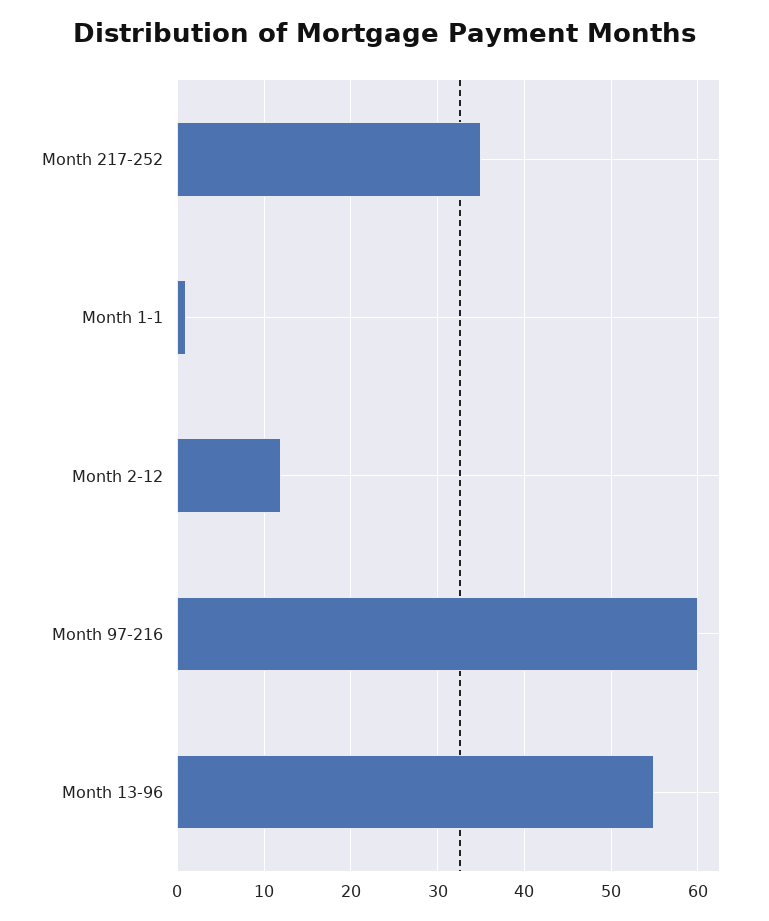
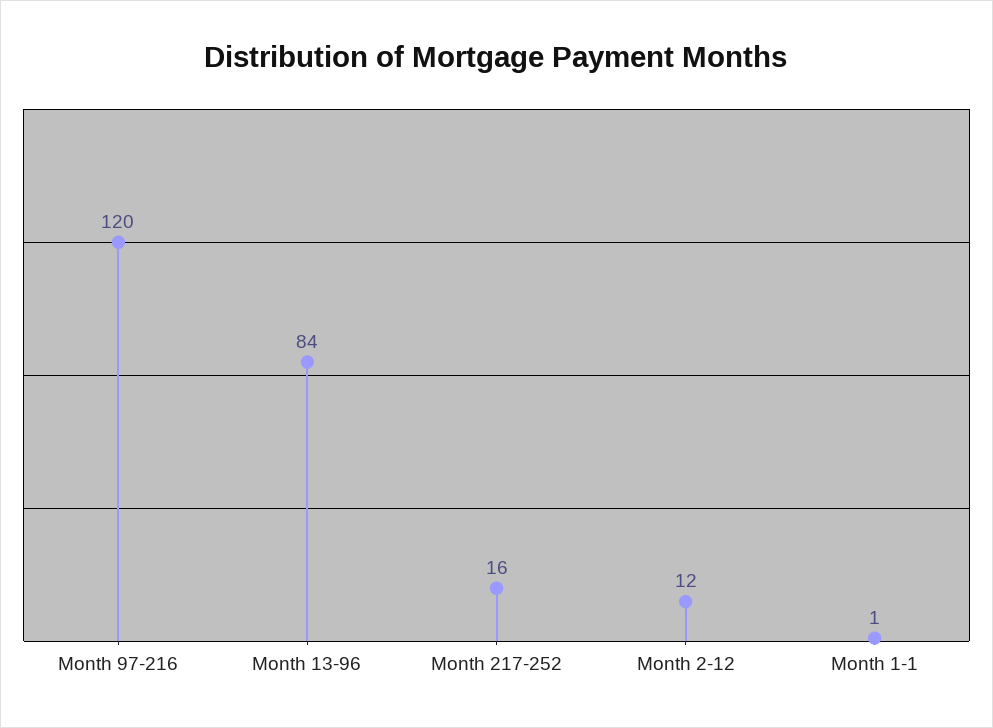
  {
-   "Month 217-252": 35,
+   "Month 217-252": 16,
    "Month 1-1": 1,
    "Month 2-12": 12,
-   "Month 97-216": 60,
+   "Month 97-216": 120,
-   "Month 13-96": 55
+   "Month 13-96": 84
  }

